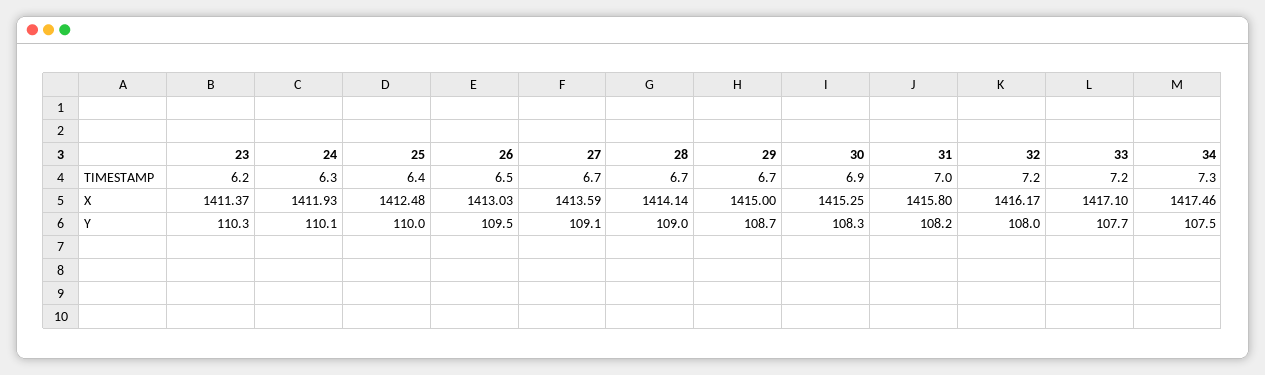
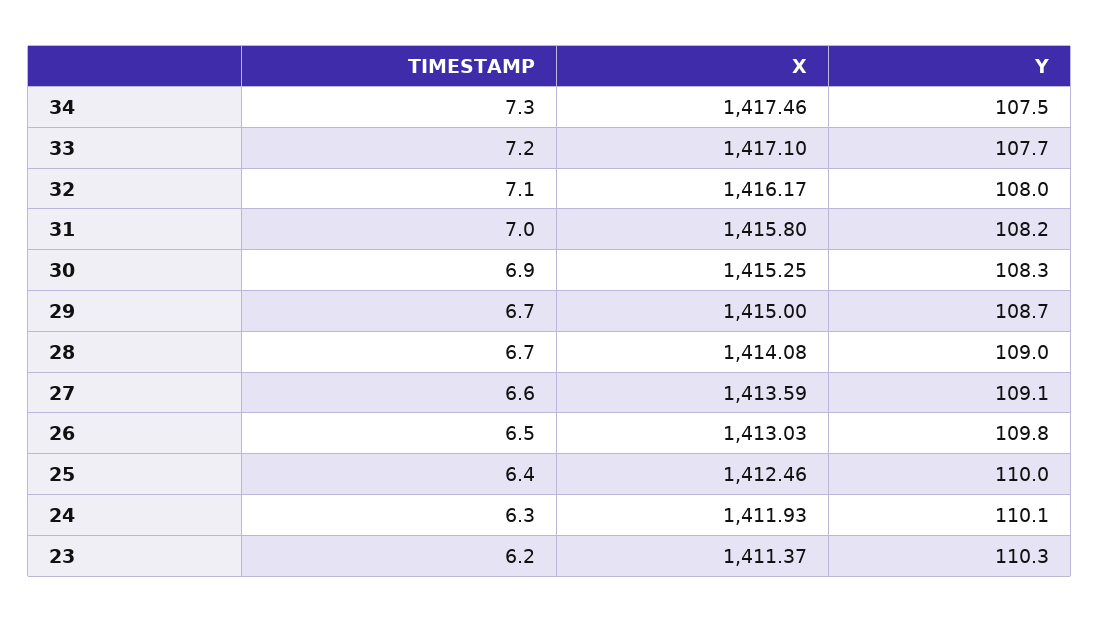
  {
    "23": {
      "TIMESTAMP": 6.2,
      "X": 1411.37,
      "Y": 110.3
    },
    "24": {
      "TIMESTAMP": 6.3,
      "X": 1411.93,
      "Y": 110.1
    },
    "25": {
      "TIMESTAMP": 6.4,
-     "X": 1412.48,
+     "X": 1412.46,
      "Y": 110
    },
    "26": {
      "TIMESTAMP": 6.5,
      "X": 1413.03,
-     "Y": 109.5
+     "Y": 109.8
    },
    "27": {
-     "TIMESTAMP": 6.7,
+     "TIMESTAMP": 6.6,
      "X": 1413.59,
      "Y": 109.1
    },
    "28": {
      "TIMESTAMP": 6.7,
-     "X": 1414.14,
+     "X": 1414.08,
      "Y": 109
    },
    "29": {
      "TIMESTAMP": 6.7,
      "X": 1415,
      "Y": 108.7
    },
    "30": {
      "TIMESTAMP": 6.9,
      "X": 1415.25,
      "Y": 108.3
    },
    "31": {
      "TIMESTAMP": 7,
      "X": 1415.8,
      "Y": 108.2
    },
    "32": {
-     "TIMESTAMP": 7.2,
+     "TIMESTAMP": 7.1,
      "X": 1416.17,
      "Y": 108
    },
    "33": {
      "TIMESTAMP": 7.2,
      "X": 1417.1,
      "Y": 107.7
    },
    "34": {
      "TIMESTAMP": 7.3,
      "X": 1417.46,
      "Y": 107.5
    }
  }

